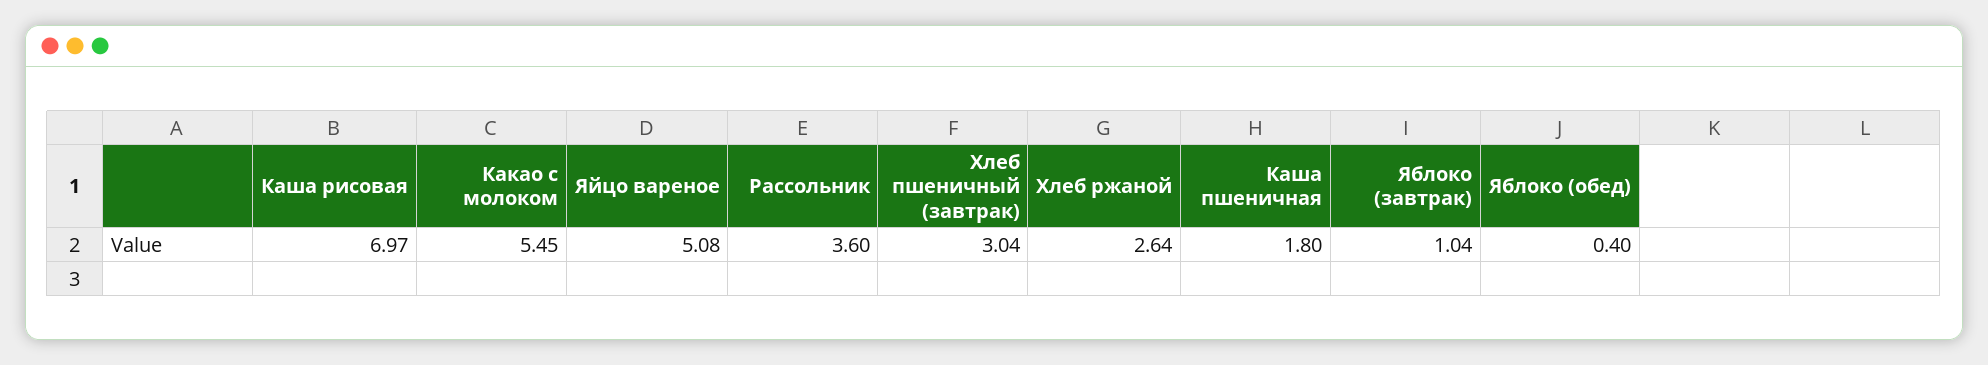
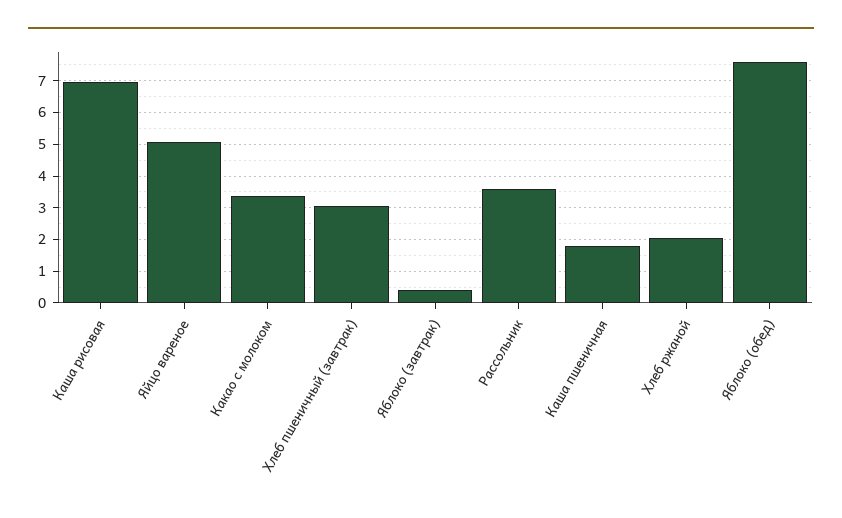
  {
    "Каша рисовая": 6.97,
-   "Какао с молоком": 5.45,
+   "Какао с молоком": 3.4,
    "Яйцо вареное": 5.08,
    "Рассольник": 3.6,
    "Хлеб пшеничный (завтрак)": 3.04,
-   "Хлеб ржаной": 2.64,
+   "Хлеб ржаной": 2,
    "Каша пшеничная": 1.8,
-   "Яблоко (завтрак)": 1.04,
+   "Яблоко (завтрак)": 0.4,
-   "Яблоко (обед)": 0.4
+   "Яблоко (обед)": 7.6
  }

